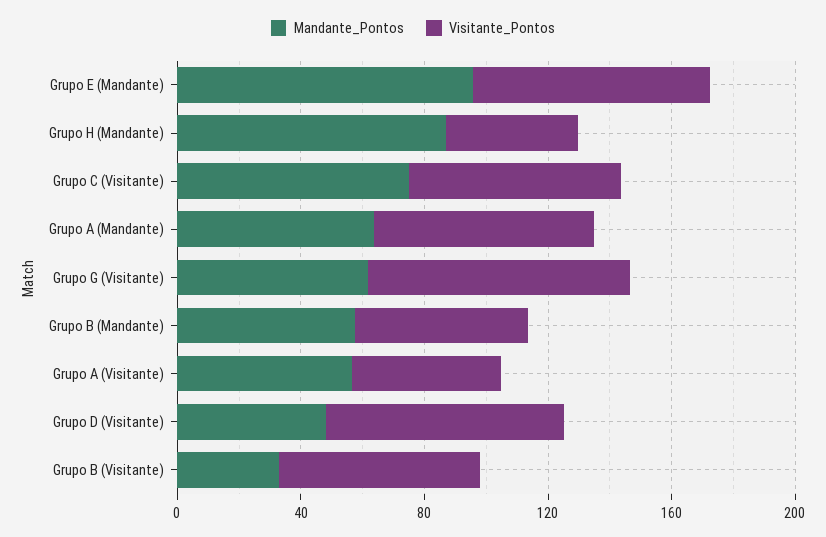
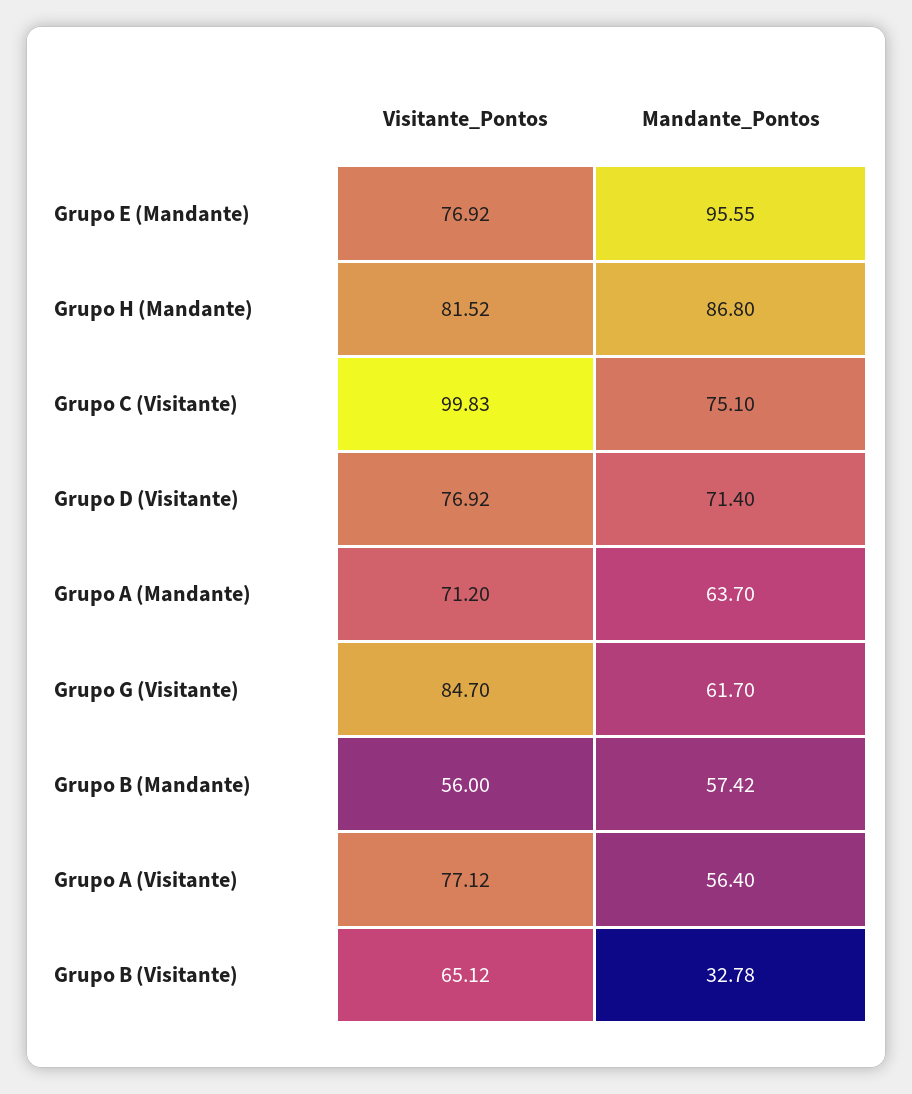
  {
    "Mandante_Pontos": {
      "Grupo E (Mandante)": 95.55,
      "Grupo H (Mandante)": 86.8,
      "Grupo C (Visitante)": 75.1,
      "Grupo A (Mandante)": 63.7,
      "Grupo G (Visitante)": 61.7,
      "Grupo B (Mandante)": 57.42,
      "Grupo A (Visitante)": 56.4,
-     "Grupo D (Visitante)": 50,
+     "Grupo D (Visitante)": 71.4,
      "Grupo B (Visitante)": 32.78
    },
    "Visitante_Pontos": {
      "Grupo E (Mandante)": 76.92,
-     "Grupo H (Mandante)": 40,
+     "Grupo H (Mandante)": 81.52,
-     "Grupo C (Visitante)": 70,
+     "Grupo C (Visitante)": 99.83,
      "Grupo A (Mandante)": 71.2,
      "Grupo G (Visitante)": 84.7,
      "Grupo B (Mandante)": 56,
-     "Grupo A (Visitante)": 50,
+     "Grupo A (Visitante)": 77.12,
      "Grupo D (Visitante)": 76.92,
      "Grupo B (Visitante)": 65.12
    }
  }

